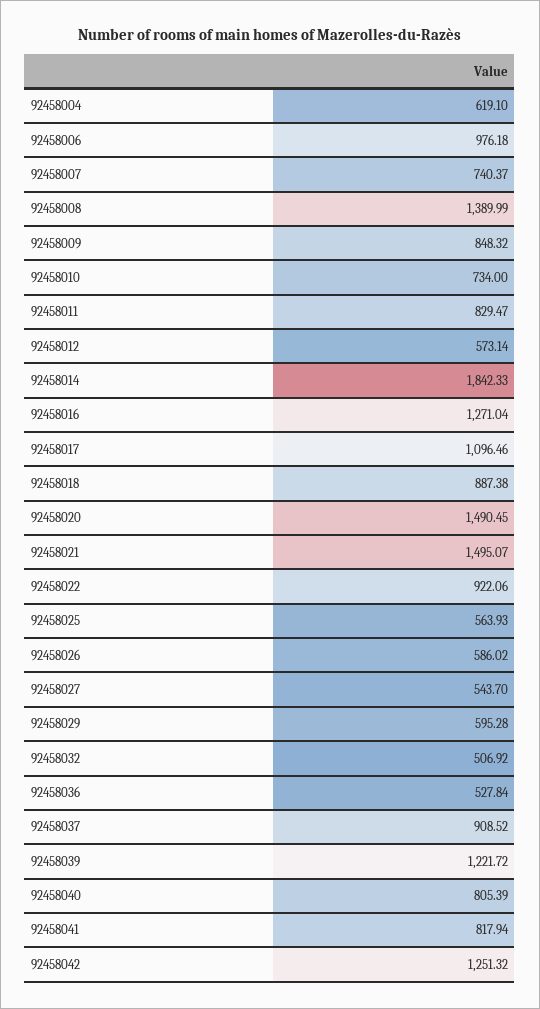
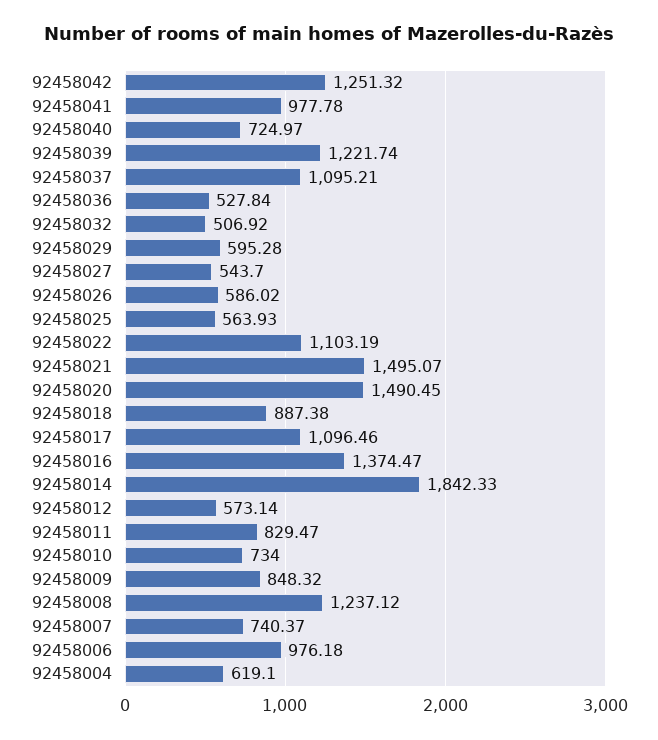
  {
    "92458004": 619.1,
    "92458006": 976.18,
    "92458007": 740.37,
-   "92458008": 1389.99,
+   "92458008": 1237.12,
    "92458009": 848.32,
    "92458010": 734,
    "92458011": 829.47,
    "92458012": 573.14,
    "92458014": 1842.33,
-   "92458016": 1271.04,
+   "92458016": 1374.47,
    "92458017": 1096.46,
    "92458018": 887.38,
    "92458020": 1490.45,
    "92458021": 1495.07,
-   "92458022": 922.06,
+   "92458022": 1103.19,
    "92458025": 563.93,
    "92458026": 586.02,
    "92458027": 543.7,
    "92458029": 595.28,
    "92458032": 506.92,
    "92458036": 527.84,
-   "92458037": 908.52,
+   "92458037": 1095.21,
-   "92458039": 1221.72,
+   "92458039": 1221.74,
-   "92458040": 805.39,
+   "92458040": 724.97,
-   "92458041": 817.94,
+   "92458041": 977.78,
    "92458042": 1251.32
  }

